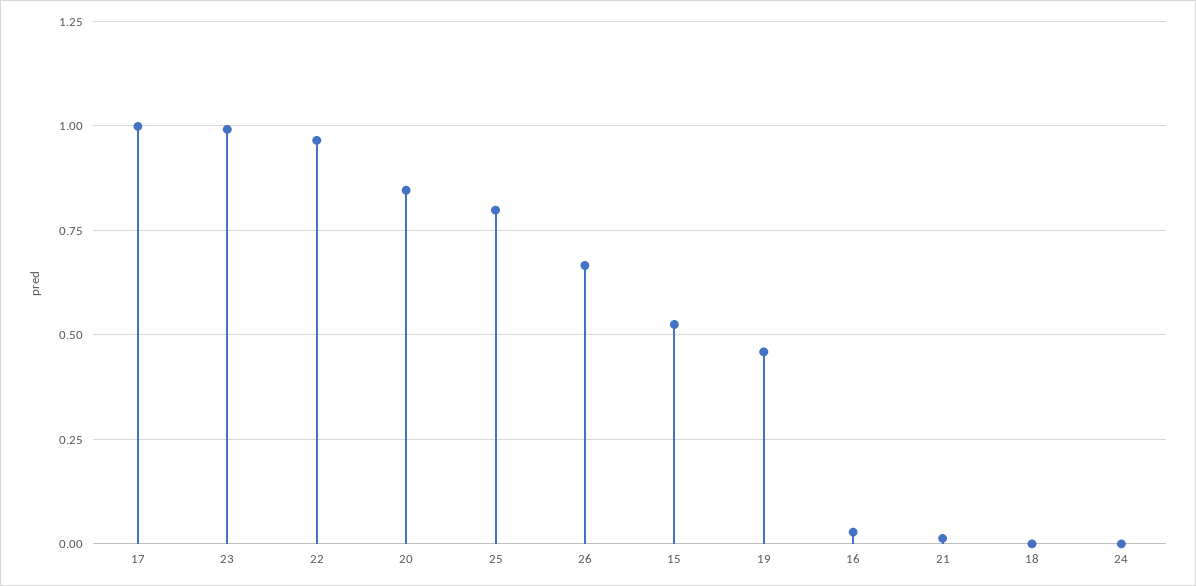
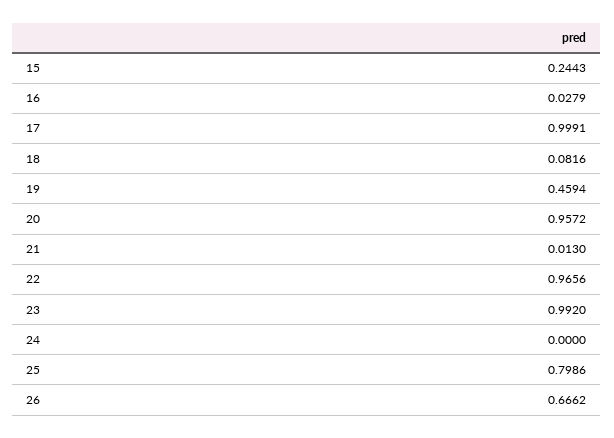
  {
    "17": 0.9991,
    "23": 0.992,
    "22": 0.9656,
-   "20": 0.85,
+   "20": 0.9572,
    "25": 0.7986,
    "26": 0.6662,
-   "15": 0.525,
+   "15": 0.2443,
    "19": 0.4594,
    "16": 0.0279,
    "21": 0.013,
-   "18": 0,
+   "18": 0.0816,
    "24": 0
  }

